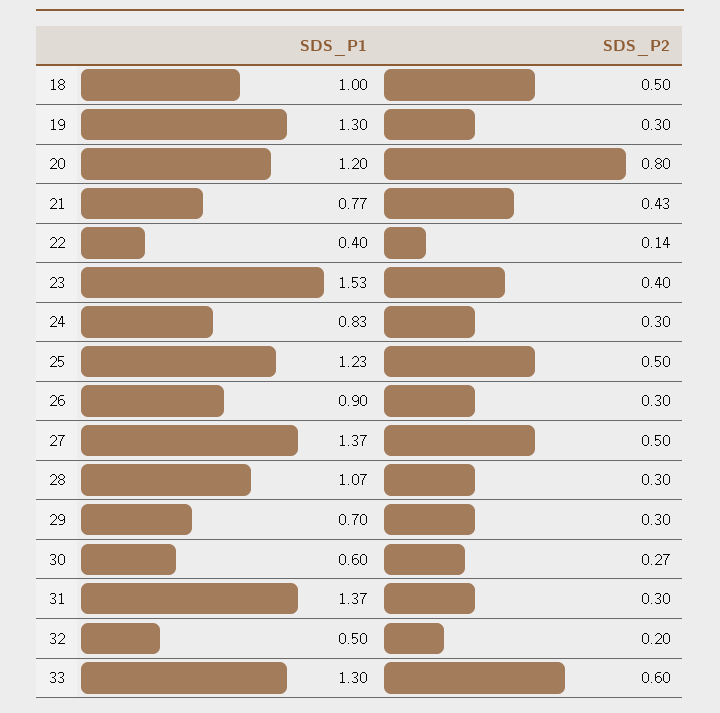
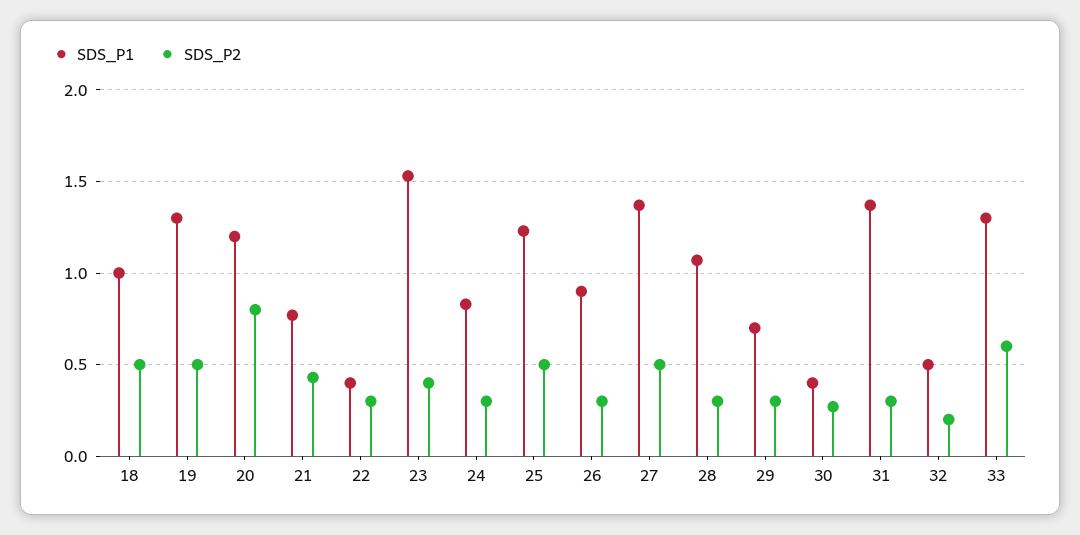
  {
    "SDS_P1": {
      "18": 1,
      "19": 1.3,
      "20": 1.2,
      "21": 0.77,
      "22": 0.4,
      "23": 1.53,
      "24": 0.83,
      "25": 1.23,
      "26": 0.9,
      "27": 1.37,
      "28": 1.07,
      "29": 0.7,
-     "30": 0.6,
+     "30": 0.4,
      "31": 1.37,
      "32": 0.5,
      "33": 1.3
    },
    "SDS_P2": {
      "18": 0.5,
-     "19": 0.3,
+     "19": 0.5,
      "20": 0.8,
      "21": 0.43,
-     "22": 0.14,
+     "22": 0.3,
      "23": 0.4,
      "24": 0.3,
      "25": 0.5,
      "26": 0.3,
      "27": 0.5,
      "28": 0.3,
      "29": 0.3,
      "30": 0.27,
      "31": 0.3,
      "32": 0.2,
      "33": 0.6
    }
  }

